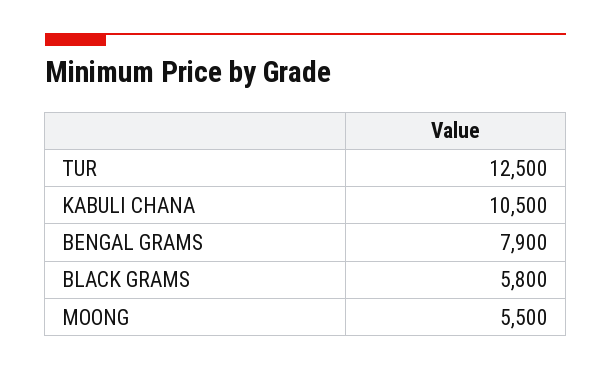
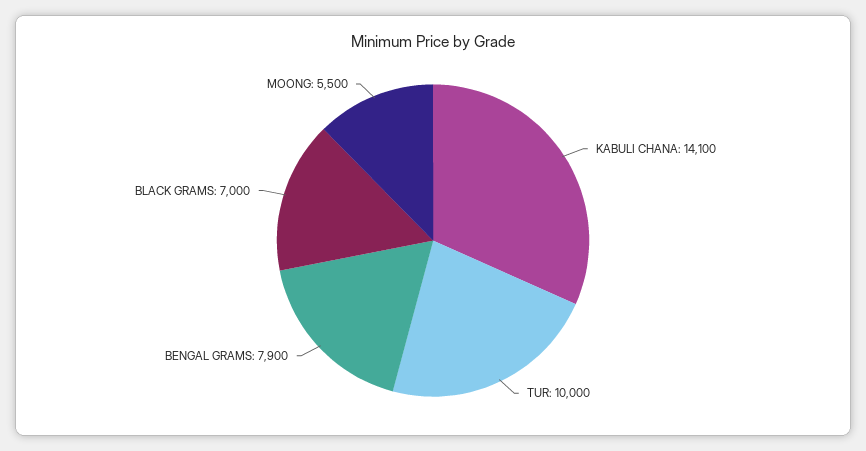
  {
-   "TUR": 12500,
+   "TUR": 10000,
-   "KABULI CHANA": 10500,
+   "KABULI CHANA": 14100,
    "BENGAL GRAMS": 7900,
-   "BLACK GRAMS": 5800,
+   "BLACK GRAMS": 7000,
    "MOONG": 5500
  }

